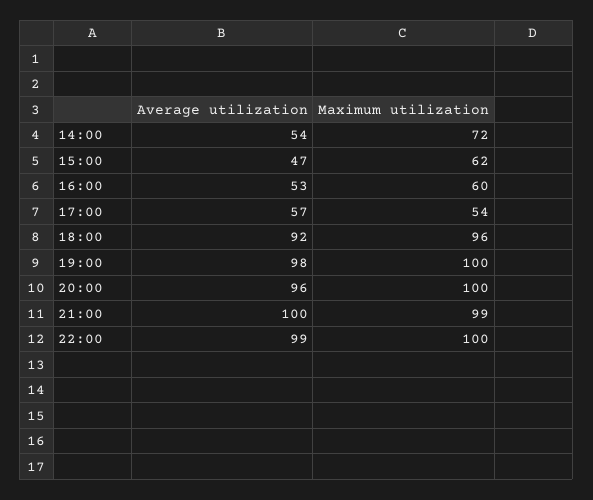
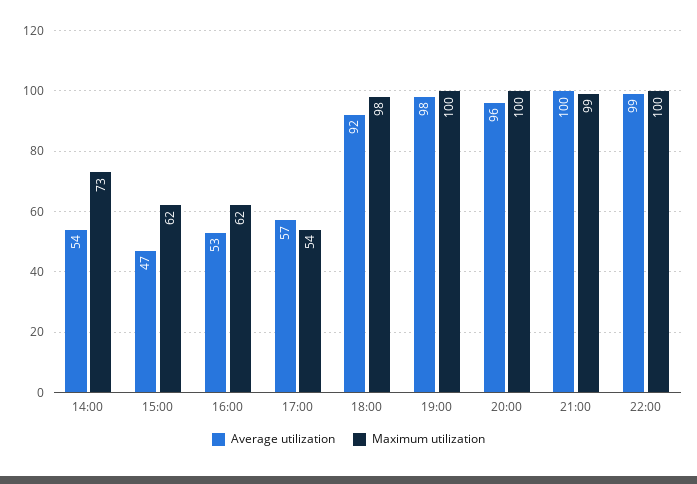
  {
    "Average utilization": {
      "14:00": 54,
      "15:00": 47,
      "16:00": 53,
      "17:00": 57,
      "18:00": 92,
      "19:00": 98,
      "20:00": 96,
      "21:00": 100,
      "22:00": 99
    },
    "Maximum utilization": {
-     "14:00": 72,
+     "14:00": 73,
      "15:00": 62,
-     "16:00": 60,
+     "16:00": 62,
      "17:00": 54,
-     "18:00": 96,
+     "18:00": 98,
      "19:00": 100,
      "20:00": 100,
      "21:00": 99,
      "22:00": 100
    }
  }

